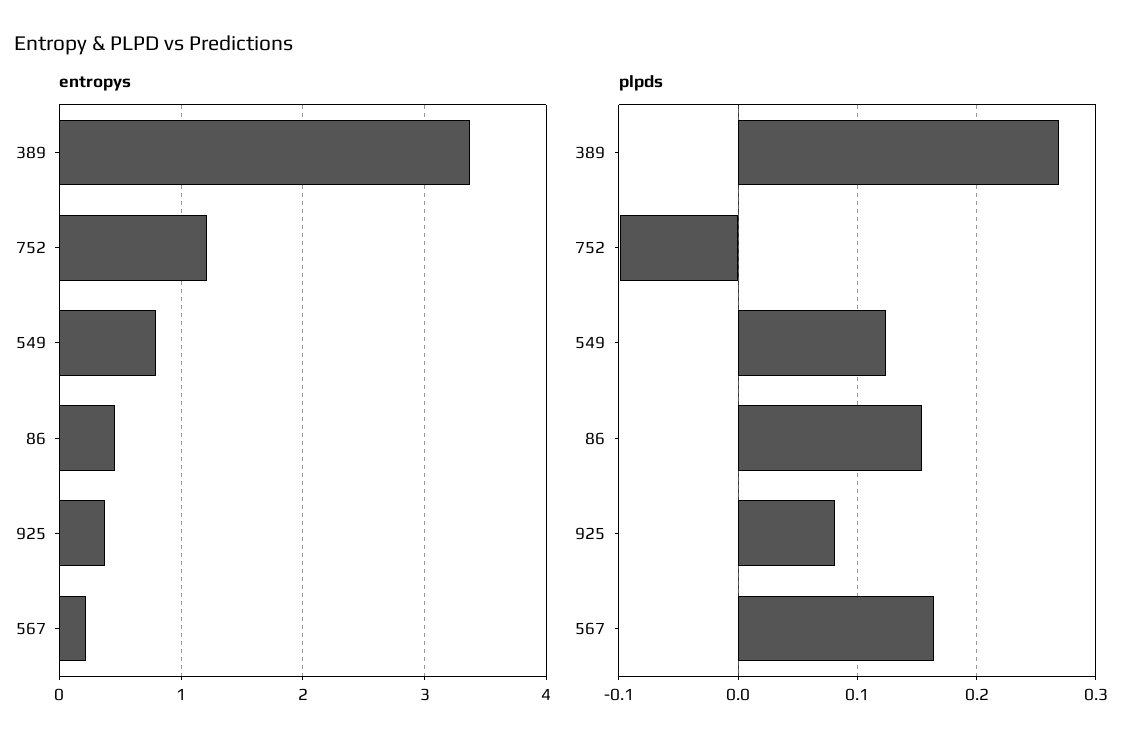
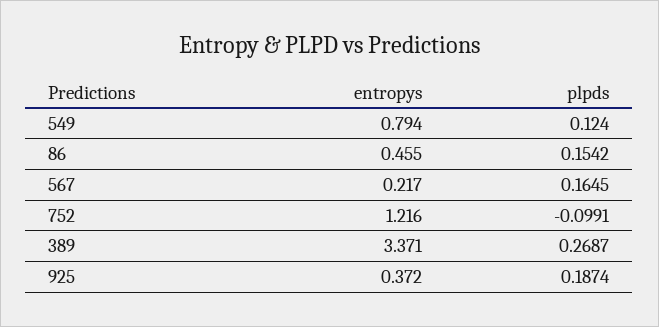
  {
    "entropys": {
      "389": 3.371,
      "752": 1.216,
      "549": 0.794,
      "86": 0.455,
      "925": 0.372,
      "567": 0.217
    },
    "plpds": {
      "389": 0.2687,
      "752": -0.0991,
      "549": 0.124,
      "86": 0.1542,
-     "925": 0.08,
+     "925": 0.1874,
      "567": 0.1645
    }
  }

